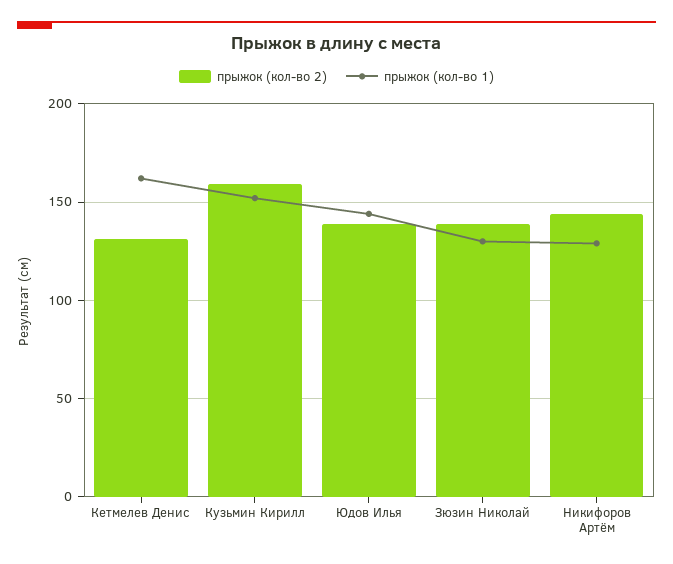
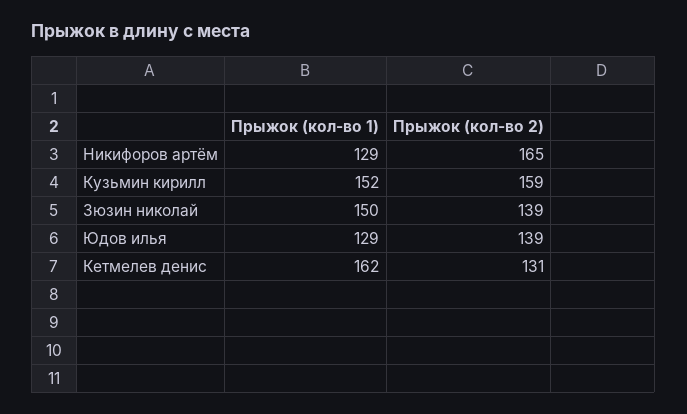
  {
    "прыжок (кол-во 2)": {
      "Кетмелев Денис": 131,
      "Кузьмин Кирилл": 159,
      "Юдов Илья": 139,
      "Зюзин Николай": 139,
-     "Никифоров Артём": 145
+     "Никифоров Артём": 165
    },
    "прыжок (кол-во 1)": {
      "Кетмелев Денис": 162,
      "Кузьмин Кирилл": 152,
-     "Юдов Илья": 145,
+     "Юдов Илья": 129,
-     "Зюзин Николай": 130,
+     "Зюзин Николай": 150,
      "Никифоров Артём": 129
    }
  }

